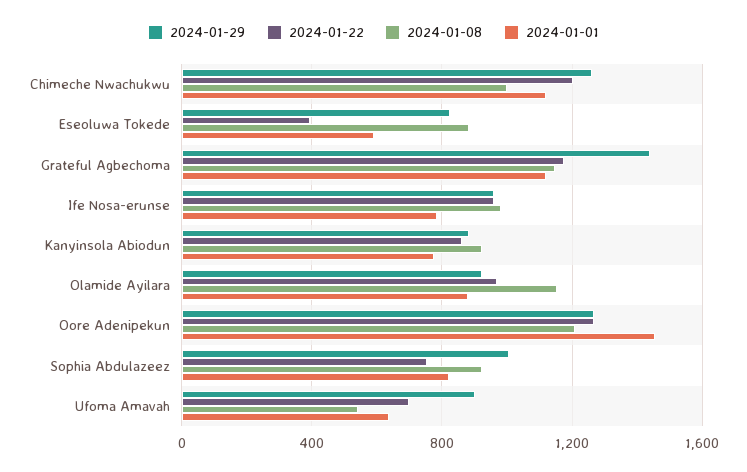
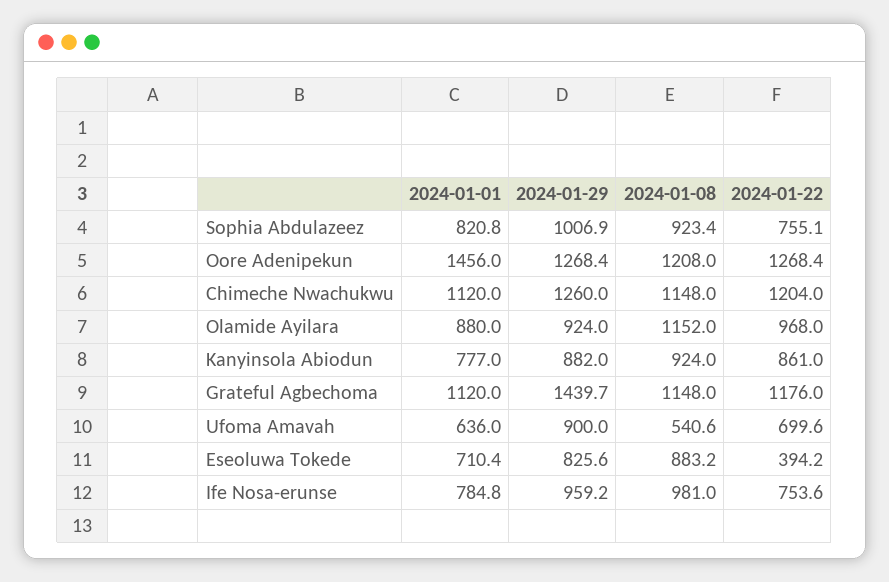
  {
    "2024-01-29": {
      "Chimeche Nwachukwu": 1260,
      "Eseoluwa Tokede": 825.6,
      "Grateful Agbechoma": 1439.7,
      "Ife Nosa-erunse": 959.2,
      "Kanyinsola Abiodun": 882,
      "Olamide Ayilara": 924,
      "Oore Adenipekun": 1268.4,
      "Sophia Abdulazeez": 1006.9,
      "Ufoma Amavah": 900
    },
    "2024-01-22": {
      "Chimeche Nwachukwu": 1204,
      "Eseoluwa Tokede": 394.2,
      "Grateful Agbechoma": 1176,
-     "Ife Nosa-erunse": 950,
+     "Ife Nosa-erunse": 753.6,
      "Kanyinsola Abiodun": 861,
      "Olamide Ayilara": 968,
      "Oore Adenipekun": 1268.4,
      "Sophia Abdulazeez": 755.1,
      "Ufoma Amavah": 699.6
    },
    "2024-01-08": {
-     "Chimeche Nwachukwu": 1000,
+     "Chimeche Nwachukwu": 1148,
      "Eseoluwa Tokede": 883.2,
      "Grateful Agbechoma": 1148,
      "Ife Nosa-erunse": 981,
      "Kanyinsola Abiodun": 924,
      "Olamide Ayilara": 1152,
      "Oore Adenipekun": 1208,
      "Sophia Abdulazeez": 923.4,
      "Ufoma Amavah": 540.6
    },
    "2024-01-01": {
      "Chimeche Nwachukwu": 1120,
-     "Eseoluwa Tokede": 600,
+     "Eseoluwa Tokede": 710.4,
      "Grateful Agbechoma": 1120,
      "Ife Nosa-erunse": 784.8,
      "Kanyinsola Abiodun": 777,
      "Olamide Ayilara": 880,
      "Oore Adenipekun": 1456,
      "Sophia Abdulazeez": 820.8,
      "Ufoma Amavah": 636
    }
  }

